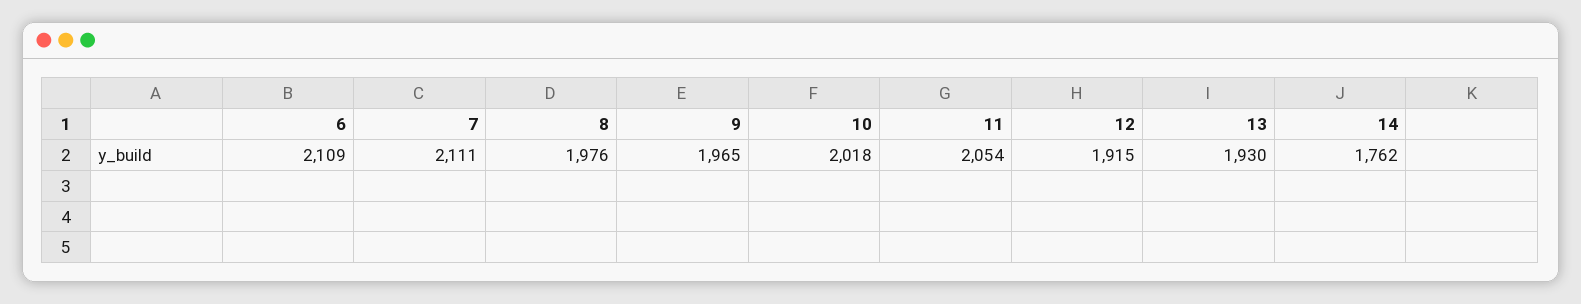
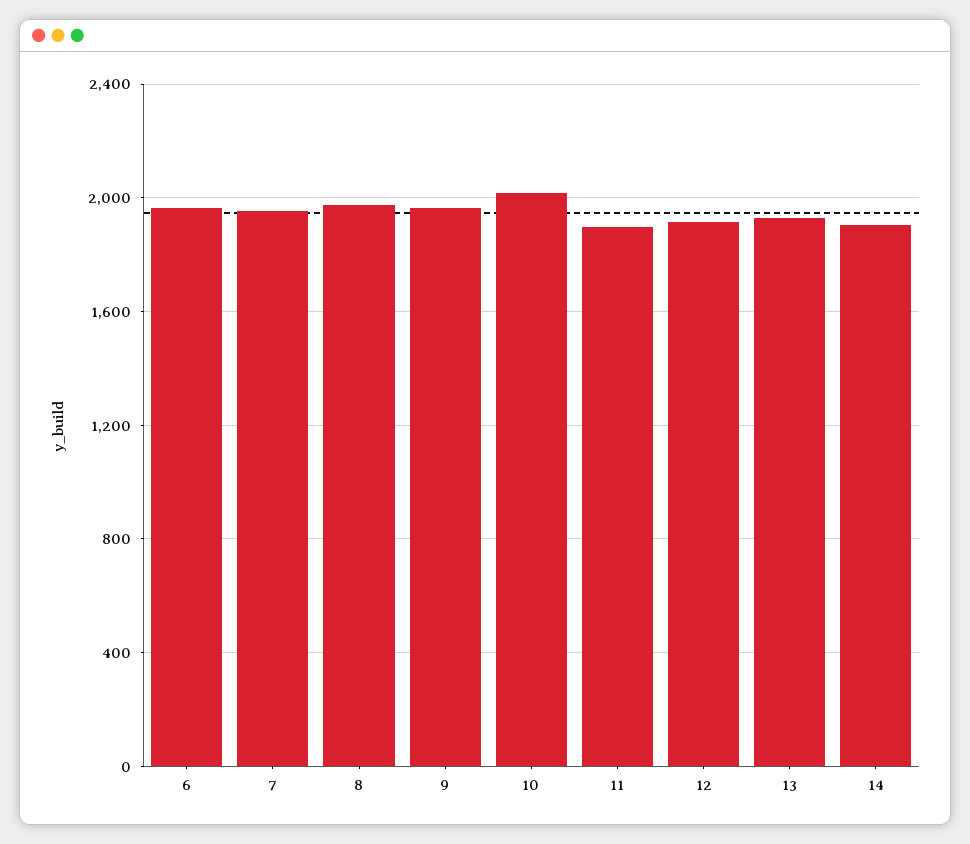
  {
-   "6": 2109,
+   "6": 1950,
-   "7": 2111,
+   "7": 1950,
    "8": 1976,
    "9": 1965,
    "10": 2018,
-   "11": 2054,
+   "11": 1900,
    "12": 1915,
    "13": 1930,
-   "14": 1762
+   "14": 1900
  }

